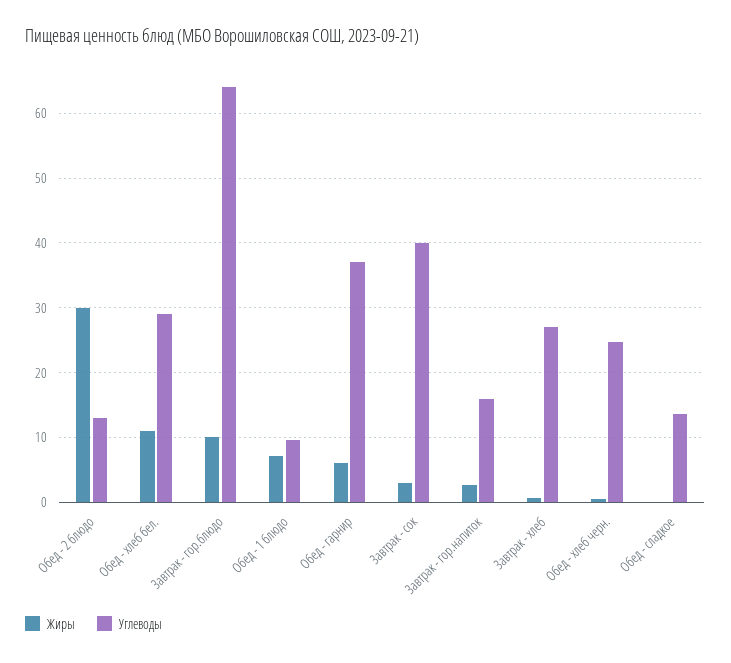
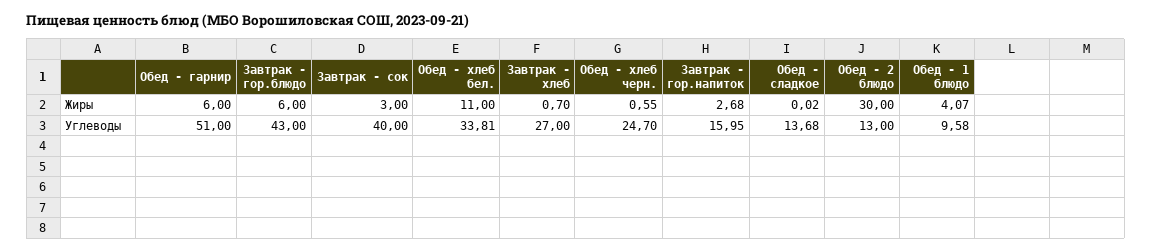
  {
    "Жиры": {
      "Обед - 2 блюдо": 30,
      "Обед - хлеб бел.": 11,
-     "Завтрак - гор.блюдо": 10,
+     "Завтрак - гор.блюдо": 6,
-     "Обед - 1 блюдо": 7,
+     "Обед - 1 блюдо": 4.07,
      "Обед - гарнир": 6,
      "Завтрак - сок": 3,
      "Завтрак - гор.напиток": 2.68,
      "Завтрак - хлеб": 0.7,
      "Обед - хлеб черн.": 0.55,
      "Обед - сладкое": 0.02
    },
    "Углеводы": {
      "Обед - 2 блюдо": 13,
-     "Обед - хлеб бел.": 29,
+     "Обед - хлеб бел.": 33.81,
-     "Завтрак - гор.блюдо": 64,
+     "Завтрак - гор.блюдо": 43,
      "Обед - 1 блюдо": 9.58,
-     "Обед - гарнир": 37,
+     "Обед - гарнир": 51,
      "Завтрак - сок": 40,
      "Завтрак - гор.напиток": 15.95,
      "Завтрак - хлеб": 27,
      "Обед - хлеб черн.": 24.7,
      "Обед - сладкое": 13.68
    }
  }

